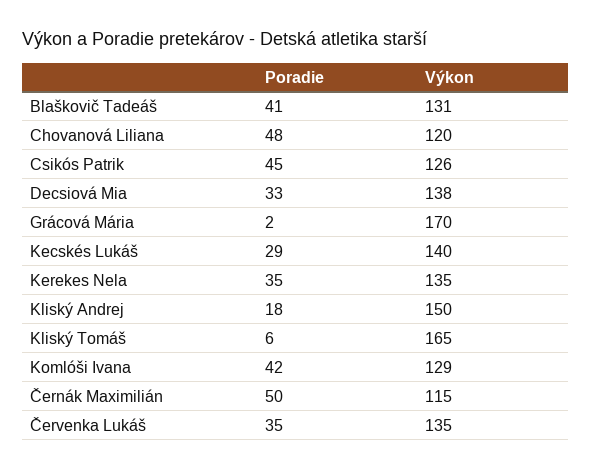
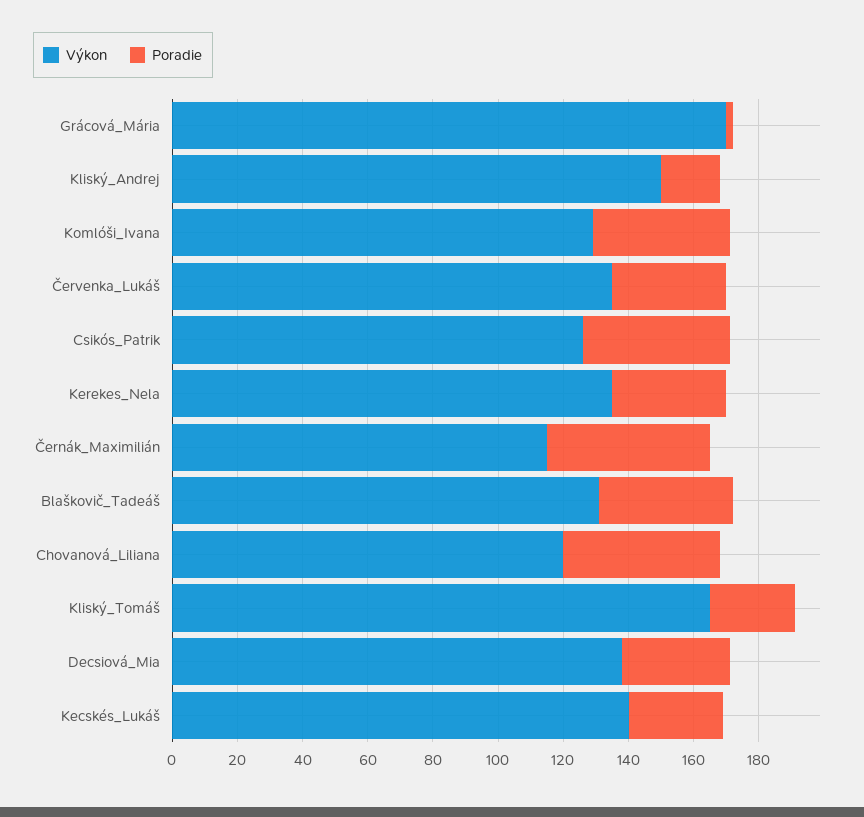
  {
    "Poradie": {
      "Blaškovič Tadeáš": 41,
      "Chovanová Liliana": 48,
      "Csikós Patrik": 45,
      "Decsiová Mia": 33,
      "Grácová Mária": 2,
      "Kecskés Lukáš": 29,
      "Kerekes Nela": 35,
      "Kliský Andrej": 18,
-     "Kliský Tomáš": 6,
+     "Kliský Tomáš": 25,
      "Komlóši Ivana": 42,
      "Černák Maximilián": 50,
      "Červenka Lukáš": 35
    },
    "Výkon": {
      "Blaškovič Tadeáš": 131,
      "Chovanová Liliana": 120,
      "Csikós Patrik": 126,
      "Decsiová Mia": 138,
      "Grácová Mária": 170,
      "Kecskés Lukáš": 140,
      "Kerekes Nela": 135,
      "Kliský Andrej": 150,
      "Kliský Tomáš": 165,
      "Komlóši Ivana": 129,
      "Černák Maximilián": 115,
      "Červenka Lukáš": 135
    }
  }

